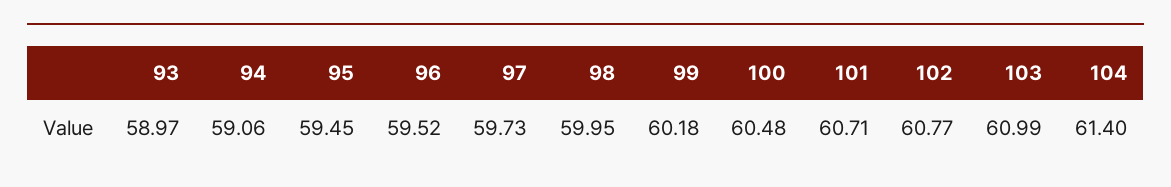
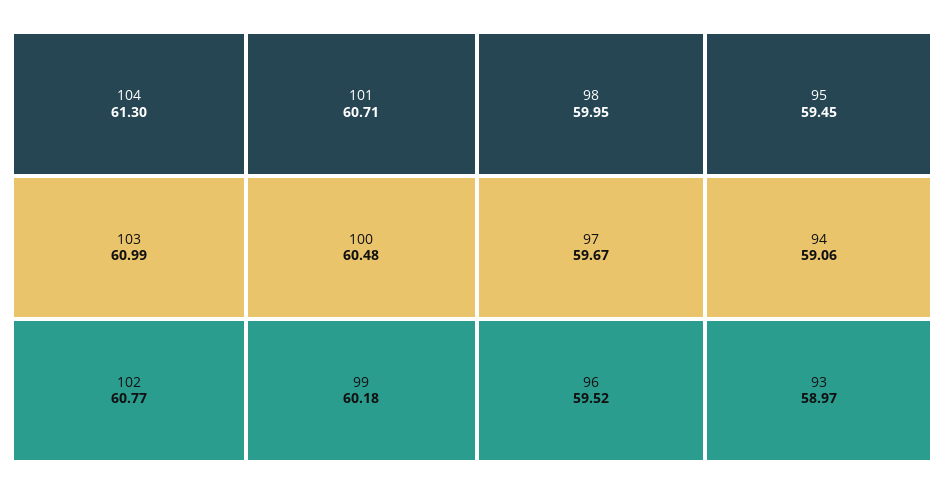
  {
    "93": 58.97,
    "94": 59.06,
    "95": 59.45,
    "96": 59.52,
-   "97": 59.73,
+   "97": 59.67,
    "98": 59.95,
    "99": 60.18,
    "100": 60.48,
    "101": 60.71,
    "102": 60.77,
    "103": 60.99,
-   "104": 61.4
+   "104": 61.3
  }

